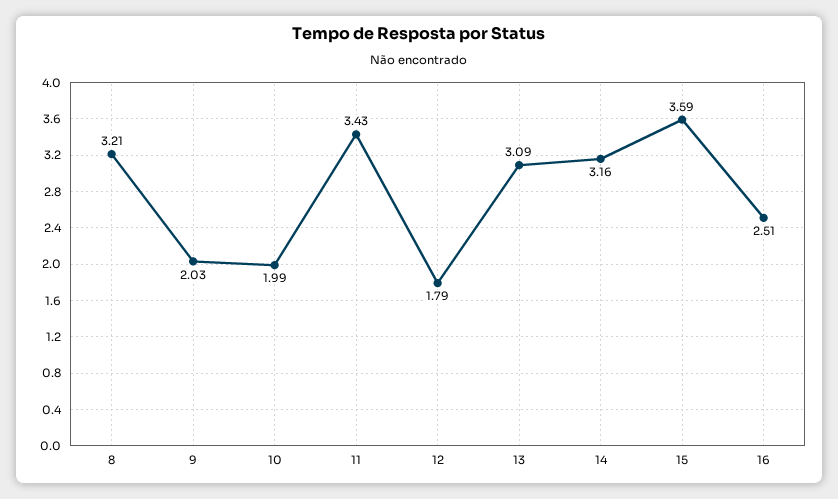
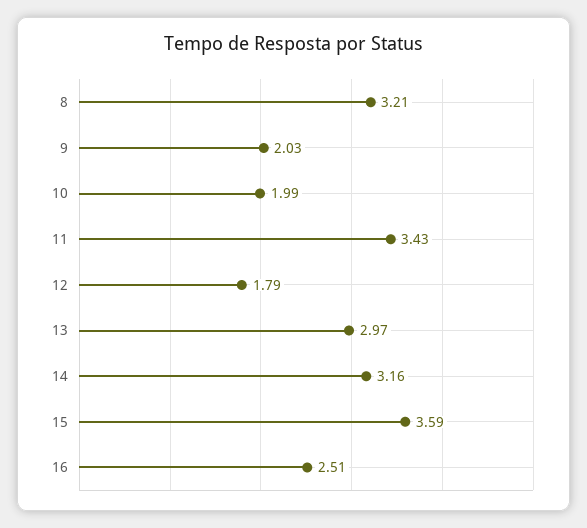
  {
    "8": 3.21,
    "9": 2.03,
    "10": 1.99,
    "11": 3.43,
    "12": 1.79,
-   "13": 3.09,
+   "13": 2.97,
    "14": 3.16,
    "15": 3.59,
    "16": 2.51
  }

